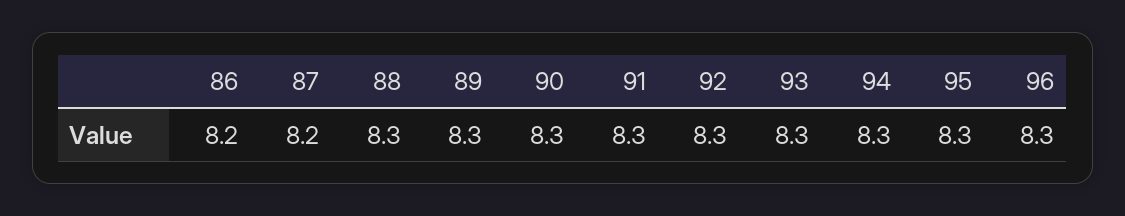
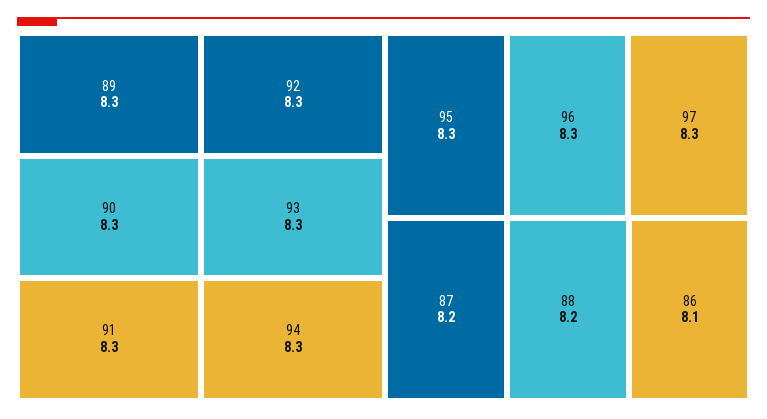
  {
-   "86": 8.2,
+   "86": 8.1,
    "87": 8.2,
-   "88": 8.3,
+   "88": 8.2,
    "89": 8.3,
    "90": 8.3,
    "91": 8.3,
    "92": 8.3,
    "93": 8.3,
    "94": 8.3,
    "95": 8.3,
-   "96": 8.3
+   "96": 8.3,
+   "97": 8.3
  }

